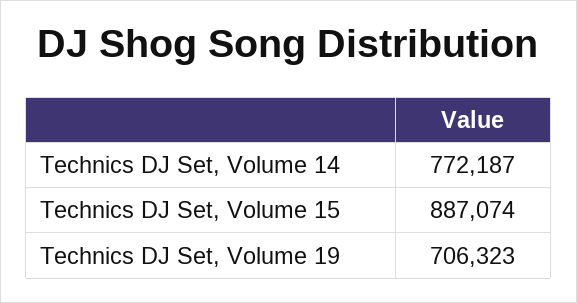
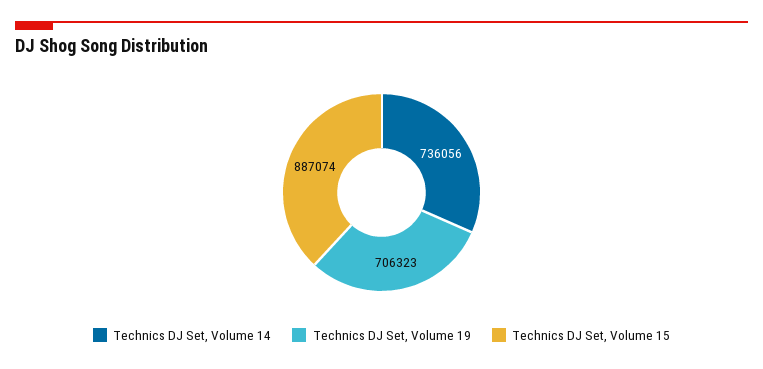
  {
-   "Technics DJ Set, Volume 14": 772187,
+   "Technics DJ Set, Volume 14": 736056,
    "Technics DJ Set, Volume 15": 887074,
    "Technics DJ Set, Volume 19": 706323
  }

